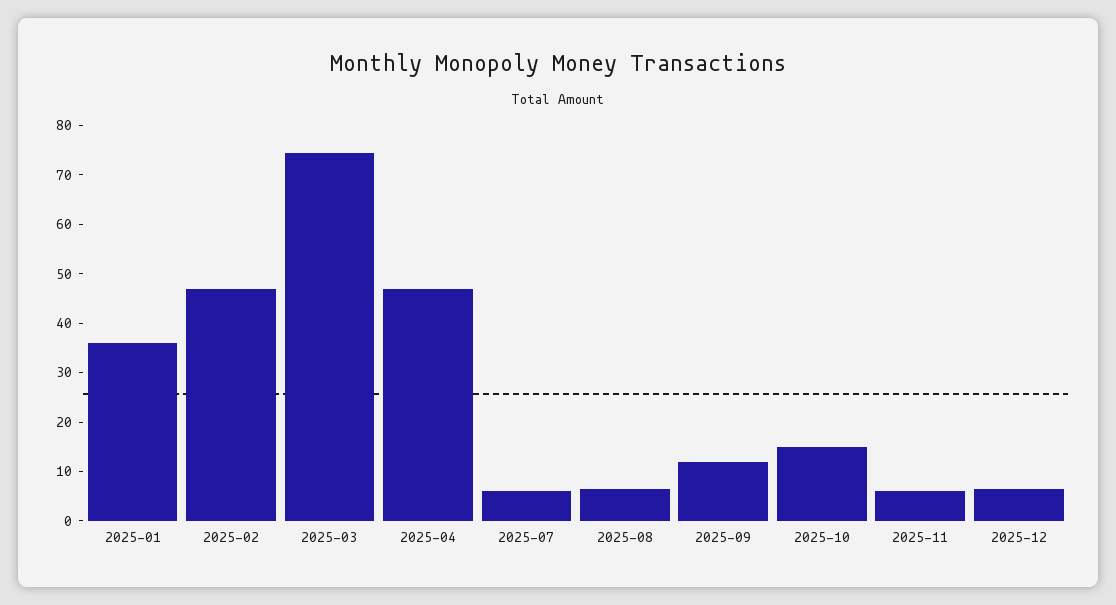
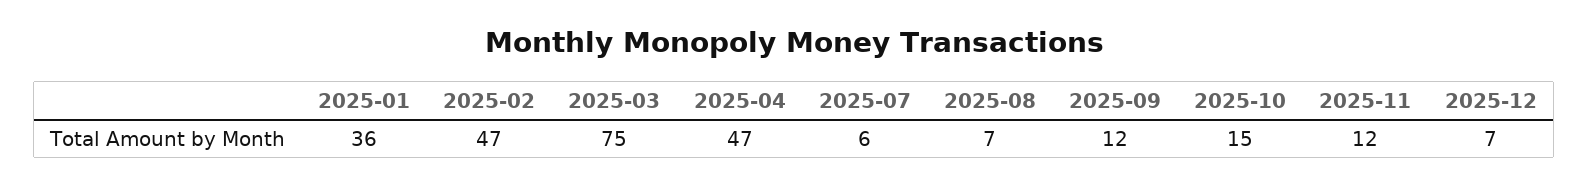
  {
    "2025-01": 36,
    "2025-02": 47,
    "2025-03": 75,
    "2025-04": 47,
    "2025-07": 6,
    "2025-08": 7,
    "2025-09": 12,
    "2025-10": 15,
-   "2025-11": 6,
+   "2025-11": 12,
    "2025-12": 7
  }

